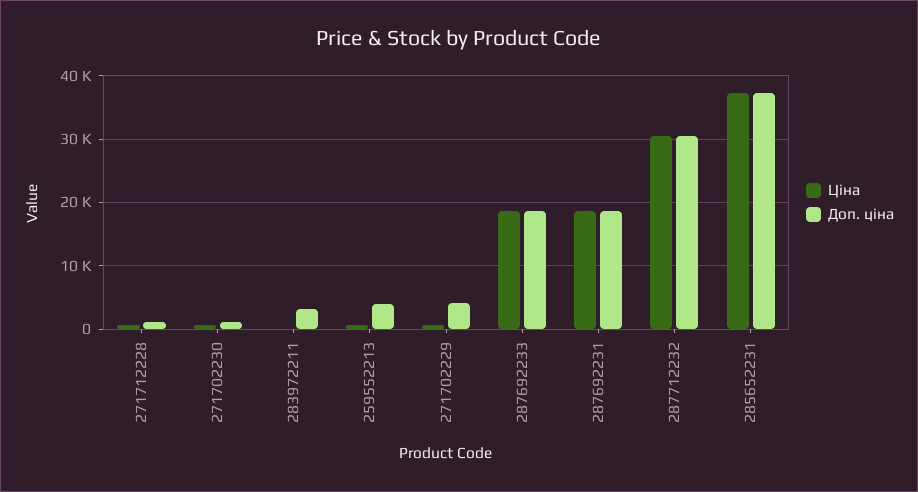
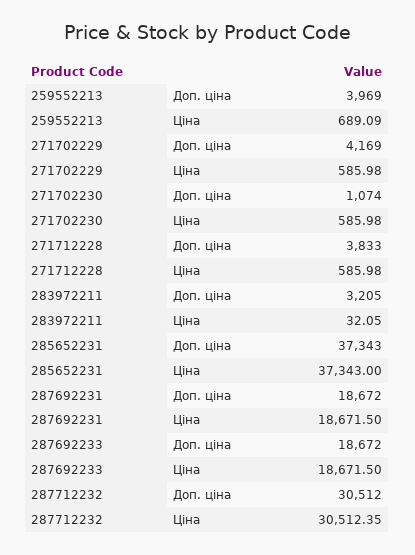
  {
    "Ціна": {
      "271712228": 585.98,
      "271702230": 585.98,
      "283972211": 32.05,
      "259552213": 689.09,
      "271702229": 585.98,
      "287692233": 18671.5,
      "287692231": 18671.5,
      "287712232": 30512.35,
      "285652231": 37343
    },
    "Доп. ціна": {
-     "271712228": 1000,
+     "271712228": 3833,
      "271702230": 1074,
      "283972211": 3205,
      "259552213": 3969,
      "271702229": 4169,
      "287692233": 18672,
      "287692231": 18672,
      "287712232": 30512,
      "285652231": 37343
    }
  }

